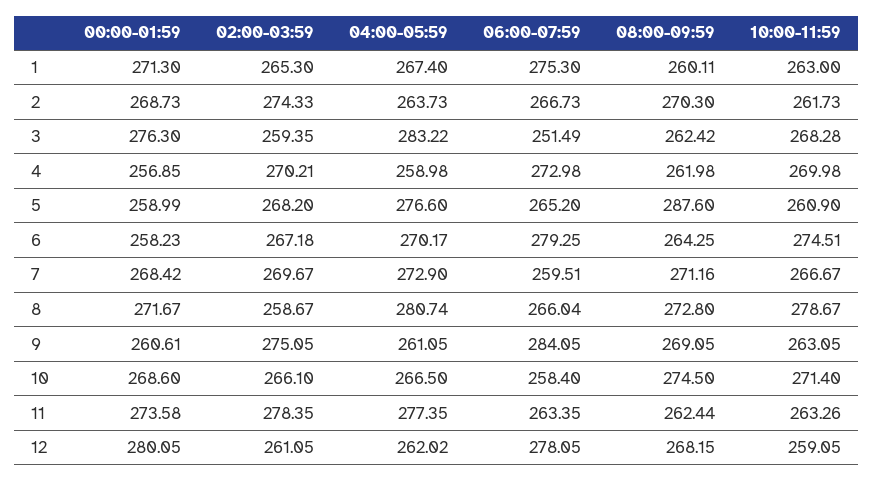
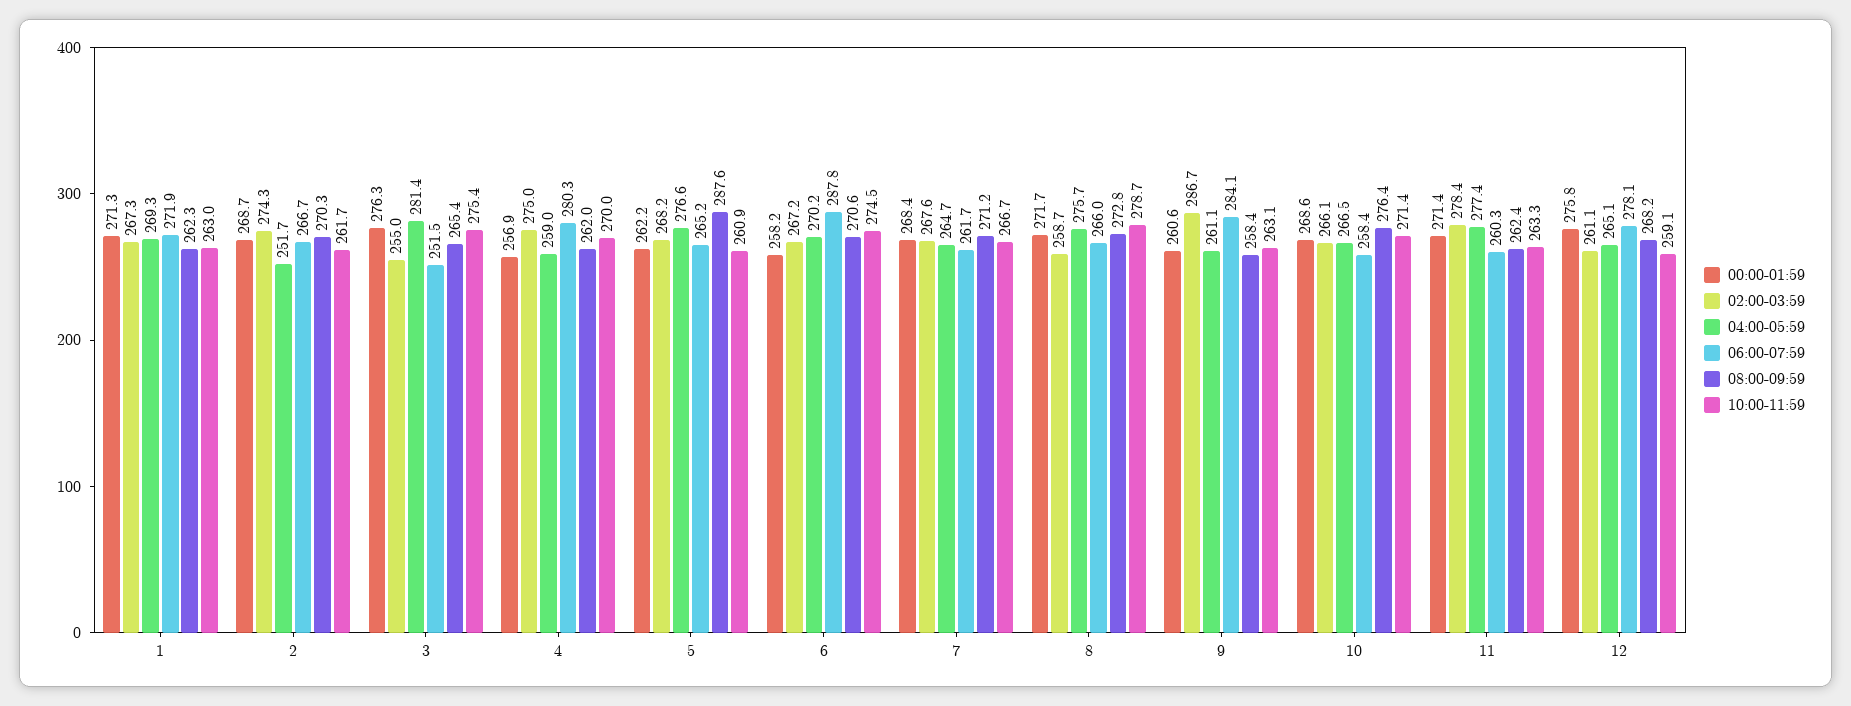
  {
    "00:00-01:59": {
      "1": 271.3,
      "2": 268.73,
      "3": 276.3,
      "4": 256.85,
-     "5": 258.99,
+     "5": 262.2,
      "6": 258.23,
      "7": 268.42,
      "8": 271.67,
      "9": 260.61,
      "10": 268.6,
-     "11": 273.58,
+     "11": 271.4,
-     "12": 280.05
+     "12": 275.8
    },
    "02:00-03:59": {
-     "1": 265.3,
+     "1": 267.3,
      "2": 274.33,
-     "3": 259.35,
+     "3": 255,
-     "4": 270.21,
+     "4": 275,
      "5": 268.2,
      "6": 267.18,
-     "7": 269.67,
+     "7": 267.6,
      "8": 258.67,
-     "9": 275.05,
+     "9": 286.7,
      "10": 266.1,
      "11": 278.35,
      "12": 261.05
    },
    "04:00-05:59": {
-     "1": 267.4,
+     "1": 269.3,
-     "2": 263.73,
+     "2": 251.7,
-     "3": 283.22,
+     "3": 281.4,
      "4": 258.98,
      "5": 276.6,
      "6": 270.17,
-     "7": 272.9,
+     "7": 264.7,
-     "8": 280.74,
+     "8": 275.7,
      "9": 261.05,
      "10": 266.5,
      "11": 277.35,
-     "12": 262.02
+     "12": 265.1
    },
    "06:00-07:59": {
-     "1": 275.3,
+     "1": 271.9,
      "2": 266.73,
      "3": 251.49,
-     "4": 272.98,
+     "4": 280.3,
      "5": 265.2,
-     "6": 279.25,
+     "6": 287.8,
-     "7": 259.51,
+     "7": 261.7,
      "8": 266.04,
      "9": 284.05,
      "10": 258.4,
-     "11": 263.35,
+     "11": 260.3,
      "12": 278.05
    },
    "08:00-09:59": {
-     "1": 260.11,
+     "1": 262.3,
      "2": 270.3,
-     "3": 262.42,
+     "3": 265.4,
      "4": 261.98,
      "5": 287.6,
-     "6": 264.25,
+     "6": 270.6,
      "7": 271.16,
      "8": 272.8,
-     "9": 269.05,
+     "9": 258.4,
-     "10": 274.5,
+     "10": 276.4,
      "11": 262.44,
      "12": 268.15
    },
    "10:00-11:59": {
      "1": 263,
      "2": 261.73,
-     "3": 268.28,
+     "3": 275.4,
      "4": 269.98,
      "5": 260.9,
      "6": 274.51,
      "7": 266.67,
      "8": 278.67,
      "9": 263.05,
      "10": 271.4,
      "11": 263.26,
      "12": 259.05
    }
  }

